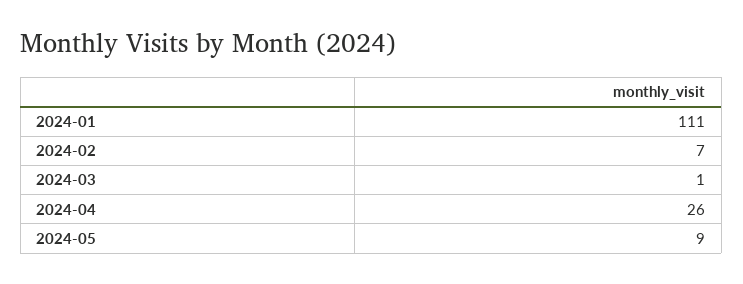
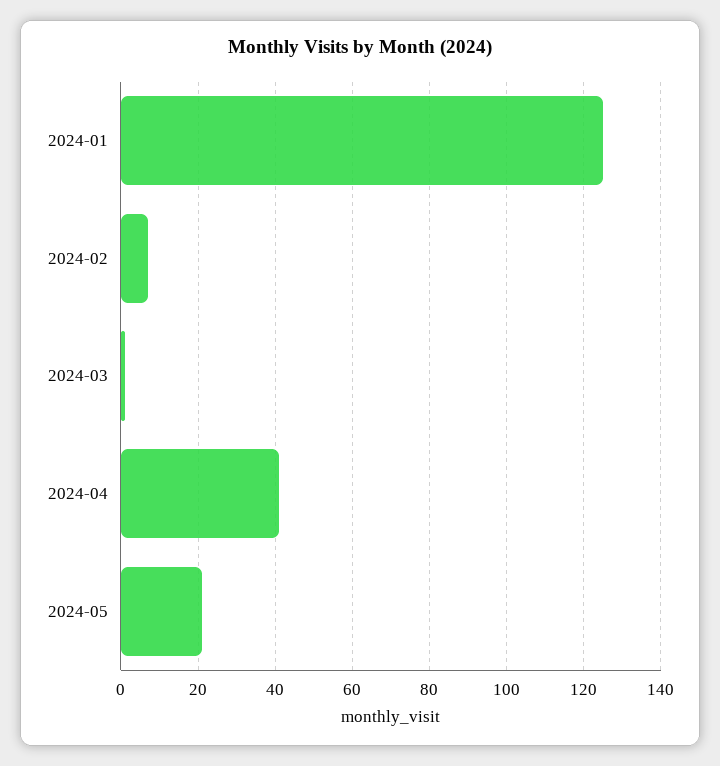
  {
-   "2024-01": 111,
+   "2024-01": 125,
    "2024-02": 7,
    "2024-03": 1,
-   "2024-04": 26,
+   "2024-04": 40,
-   "2024-05": 9
+   "2024-05": 20
  }

